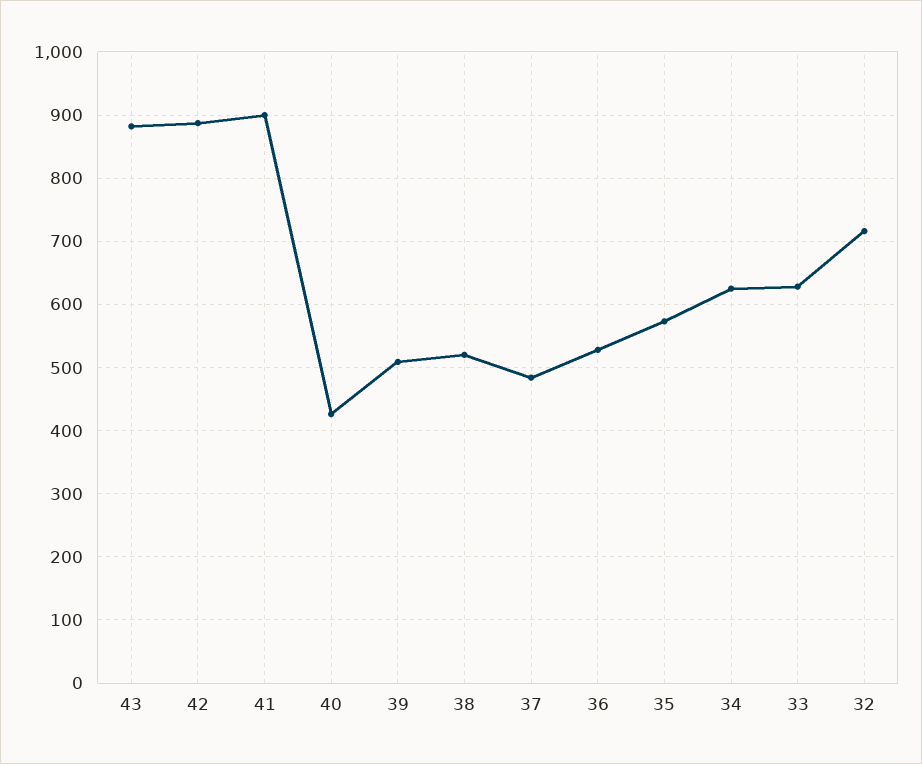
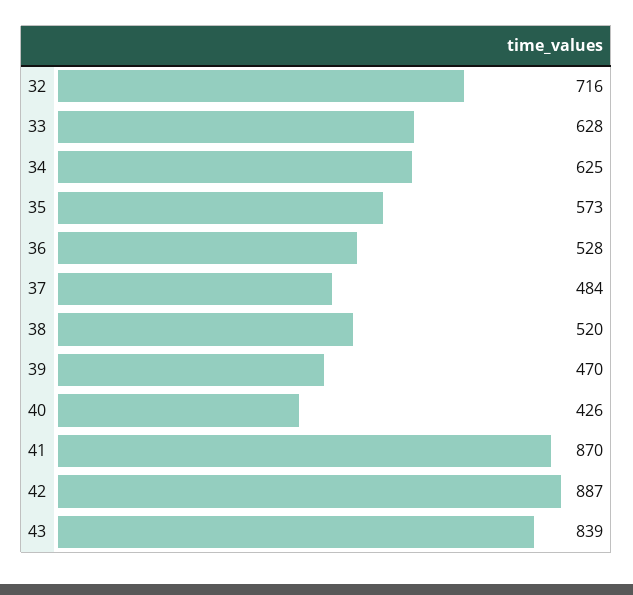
  {
-   "43": 880,
+   "43": 839,
    "42": 887,
-   "41": 900,
+   "41": 870,
    "40": 426,
-   "39": 510,
+   "39": 470,
    "38": 520,
    "37": 484,
    "36": 528,
    "35": 573,
    "34": 625,
    "33": 628,
    "32": 716
  }

